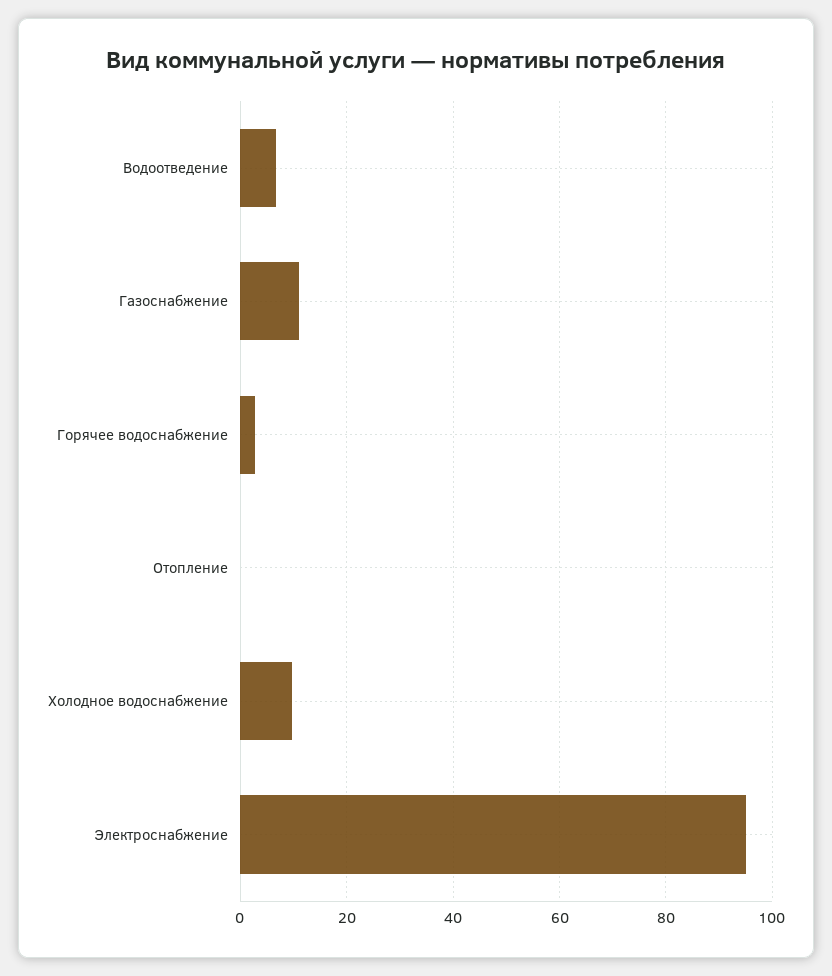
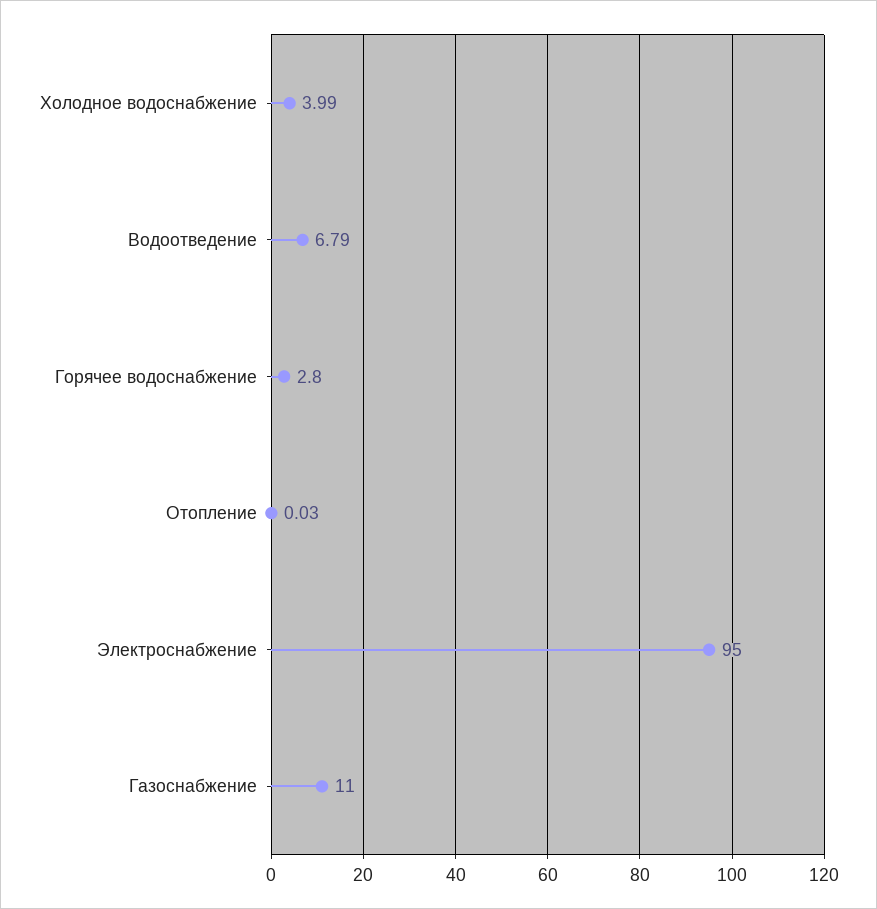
  {
    "Водоотведение": 6.79,
    "Газоснабжение": 11,
    "Горячее водоснабжение": 2.8,
    "Отопление": 0.03,
-   "Холодное водоснабжение": 10,
+   "Холодное водоснабжение": 3.99,
    "Электроснабжение": 95
  }

